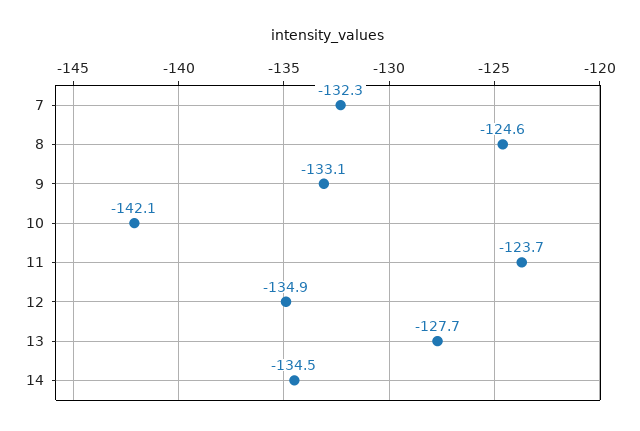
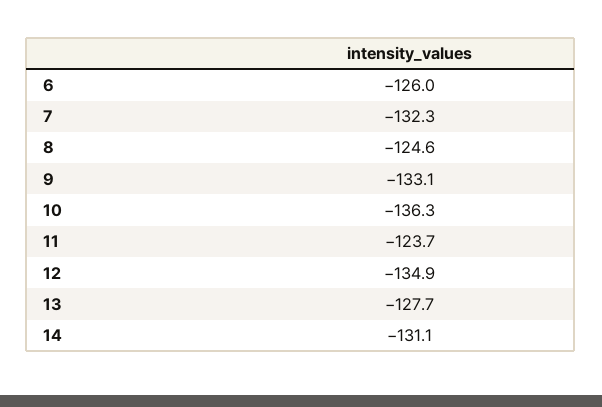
  {
    "7": -132.3,
    "8": -124.6,
    "9": -133.1,
-   "10": -142.1,
+   "10": -136.3,
    "11": -123.7,
    "12": -134.9,
    "13": -127.7,
-   "14": -134.5
+   "14": -131.1,
+   "6": -126
  }

